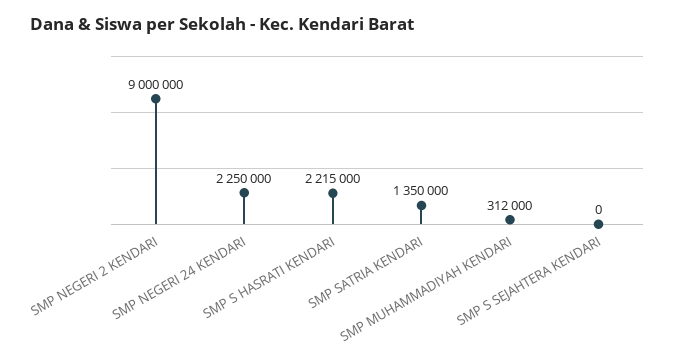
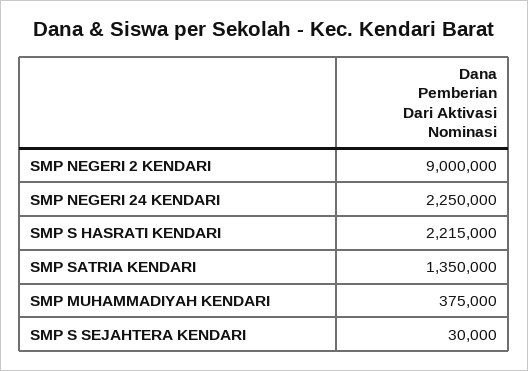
  {
    "SMP NEGERI 2 KENDARI": 9000000,
    "SMP NEGERI 24 KENDARI": 2250000,
    "SMP S HASRATI KENDARI": 2215000,
    "SMP SATRIA KENDARI": 1350000,
-   "SMP MUHAMMADIYAH KENDARI": 312000,
+   "SMP MUHAMMADIYAH KENDARI": 375000,
-   "SMP S SEJAHTERA KENDARI": 0
+   "SMP S SEJAHTERA KENDARI": 30000
  }

